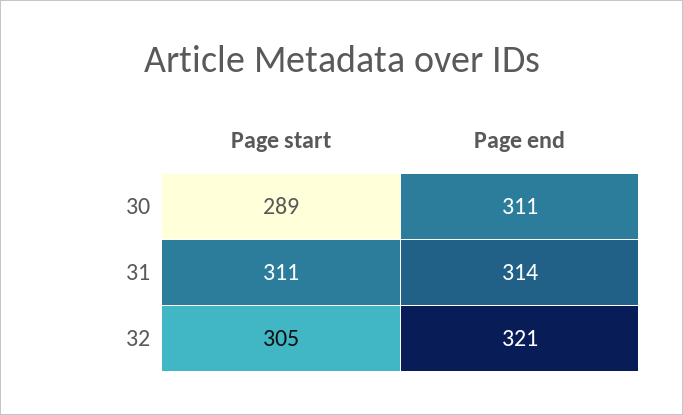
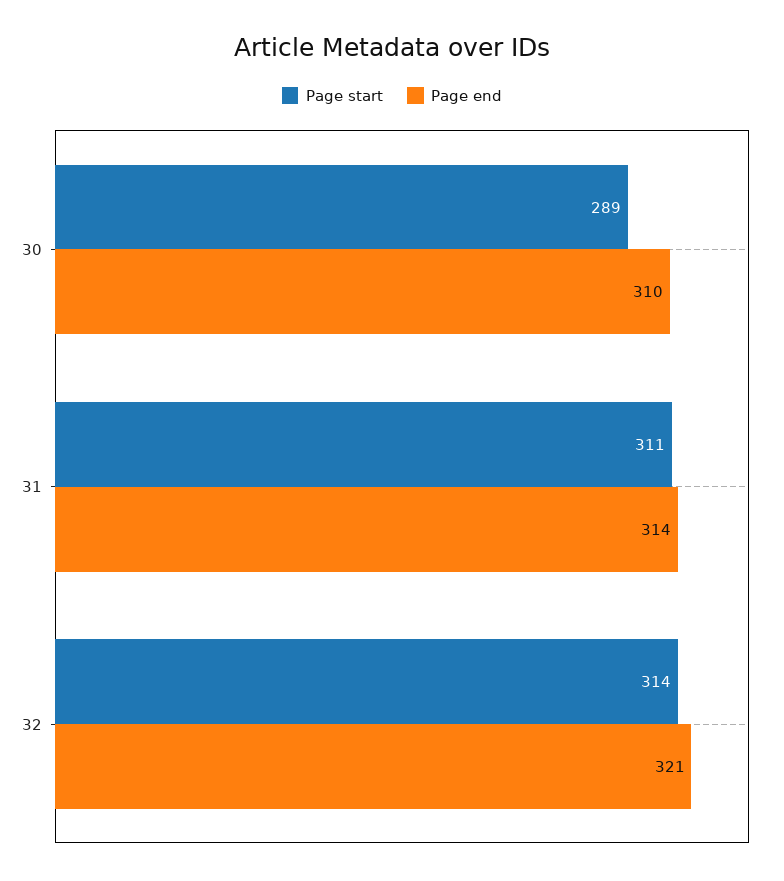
  {
    "Page start": {
      "30": 289,
      "31": 311,
-     "32": 305
+     "32": 314
    },
    "Page end": {
-     "30": 311,
+     "30": 310,
      "31": 314,
      "32": 321
    }
  }

